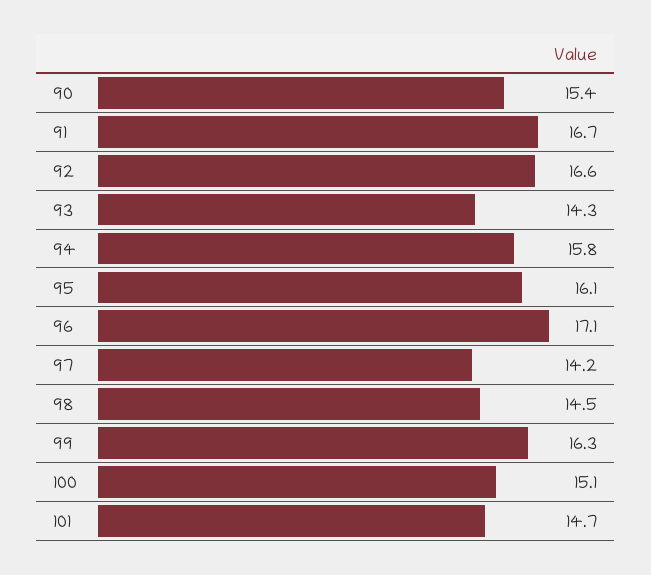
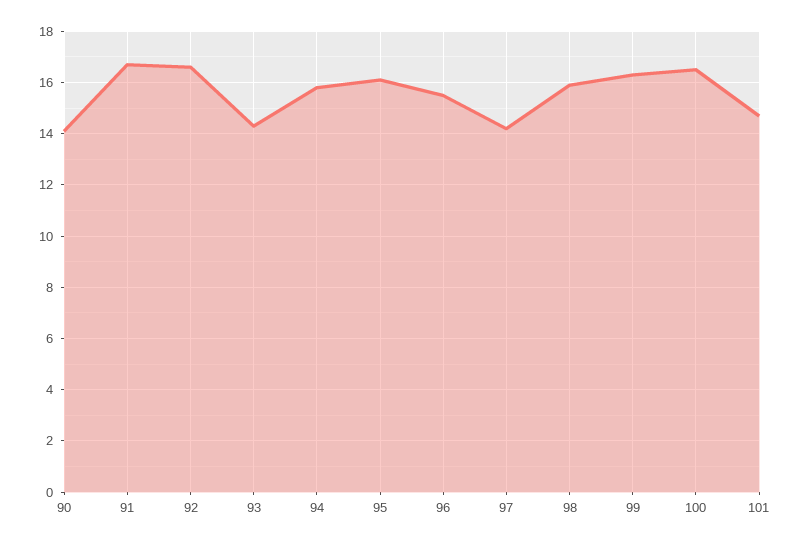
  {
-   "90": 15.4,
+   "90": 14,
    "91": 16.7,
    "92": 16.6,
    "93": 14.3,
    "94": 15.8,
    "95": 16.1,
-   "96": 17.1,
+   "96": 15.5,
    "97": 14.2,
-   "98": 14.5,
+   "98": 16,
    "99": 16.3,
-   "100": 15.1,
+   "100": 16.5,
    "101": 14.7
  }

